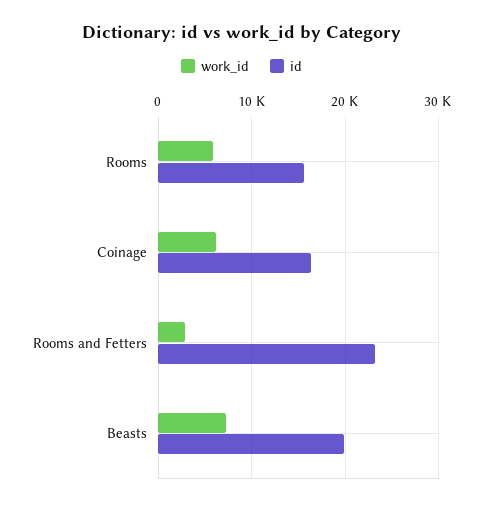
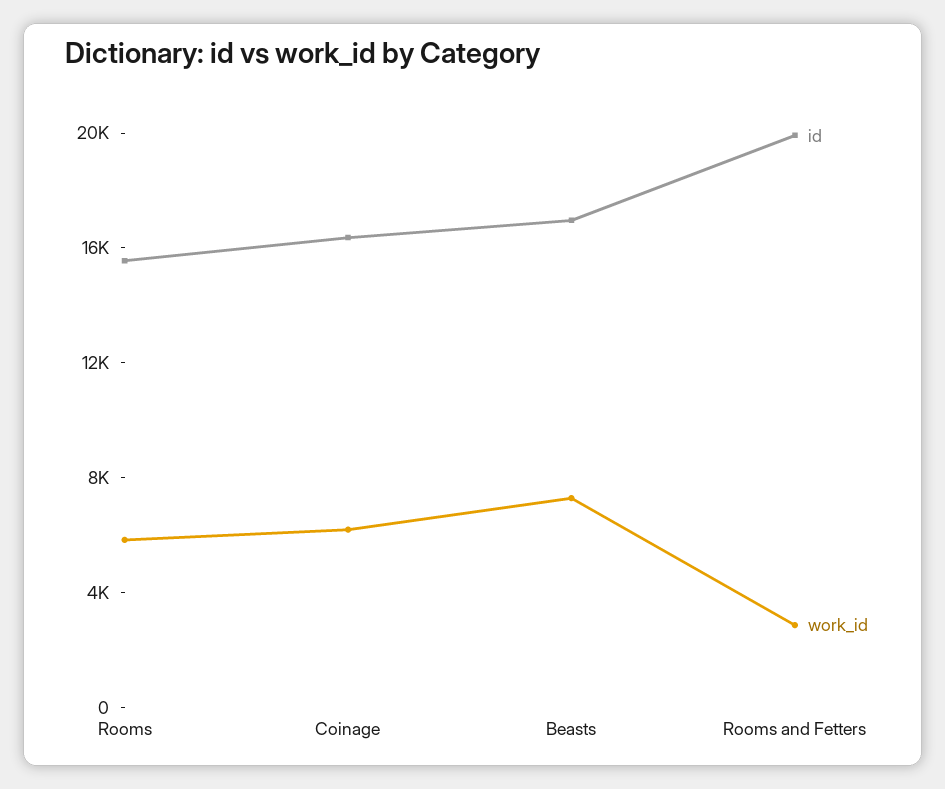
  {
    "work_id": {
      "Rooms": 6000,
      "Coinage": 6000,
      "Rooms and Fetters": 3000,
      "Beasts": 7000
    },
    "id": {
      "Rooms": 16000,
      "Coinage": 16000,
-     "Rooms and Fetters": 23000,
+     "Rooms and Fetters": 20000,
-     "Beasts": 20000
+     "Beasts": 17000
    }
  }

